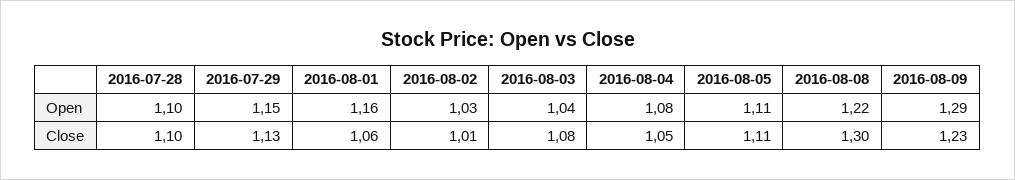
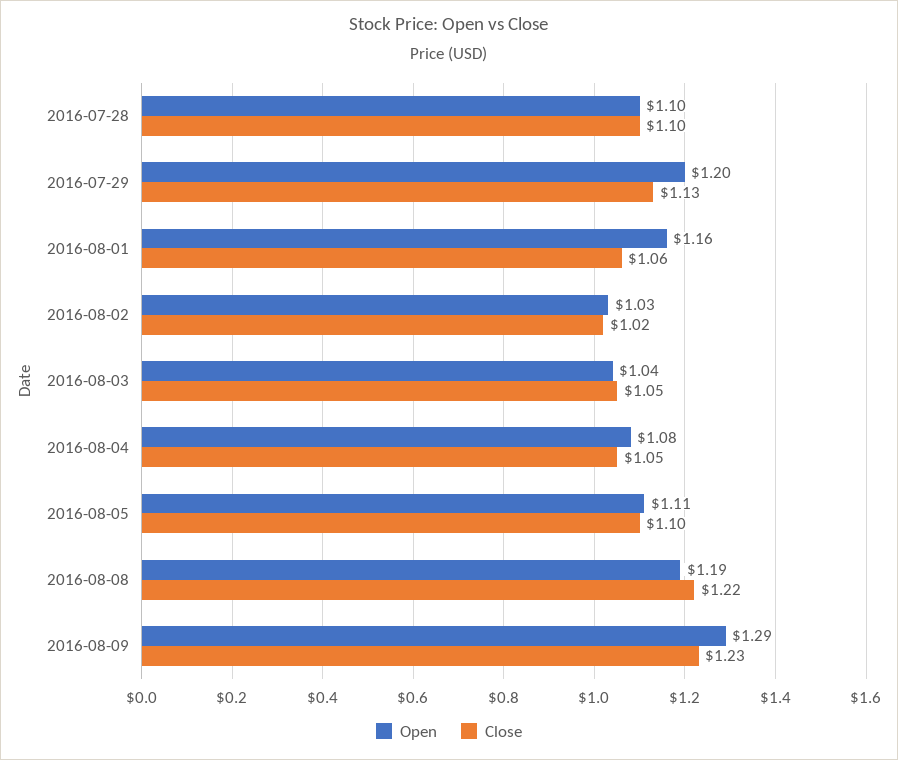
  {
    "Open": {
      "2016-07-28": 1.1,
-     "2016-07-29": 1.15,
+     "2016-07-29": 1.2,
      "2016-08-01": 1.16,
      "2016-08-02": 1.03,
      "2016-08-03": 1.04,
      "2016-08-04": 1.08,
      "2016-08-05": 1.11,
-     "2016-08-08": 1.22,
+     "2016-08-08": 1.19,
      "2016-08-09": 1.29
    },
    "Close": {
      "2016-07-28": 1.1,
      "2016-07-29": 1.13,
      "2016-08-01": 1.06,
-     "2016-08-02": 1.01,
+     "2016-08-02": 1.02,
-     "2016-08-03": 1.08,
+     "2016-08-03": 1.05,
      "2016-08-04": 1.05,
-     "2016-08-05": 1.11,
+     "2016-08-05": 1.1,
-     "2016-08-08": 1.3,
+     "2016-08-08": 1.22,
      "2016-08-09": 1.23
    }
  }

